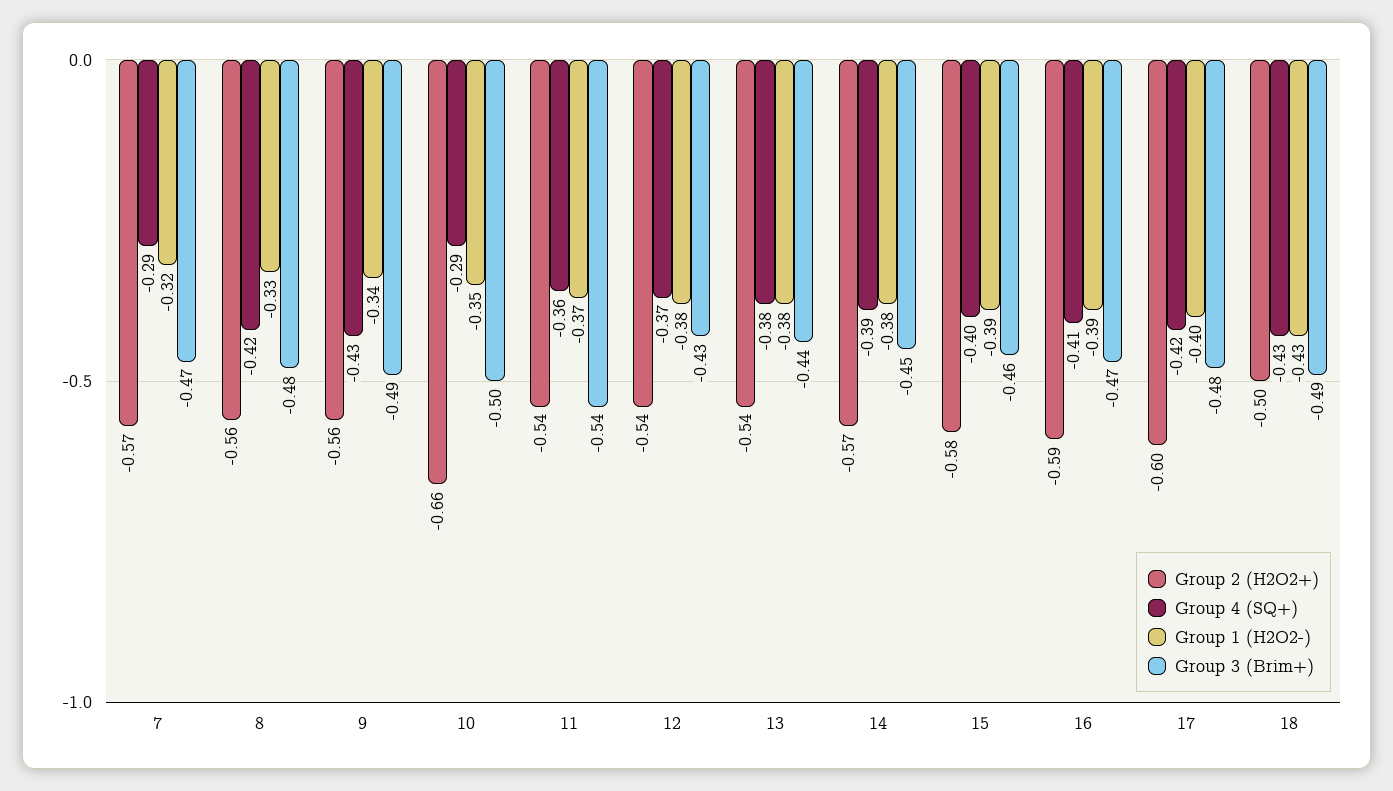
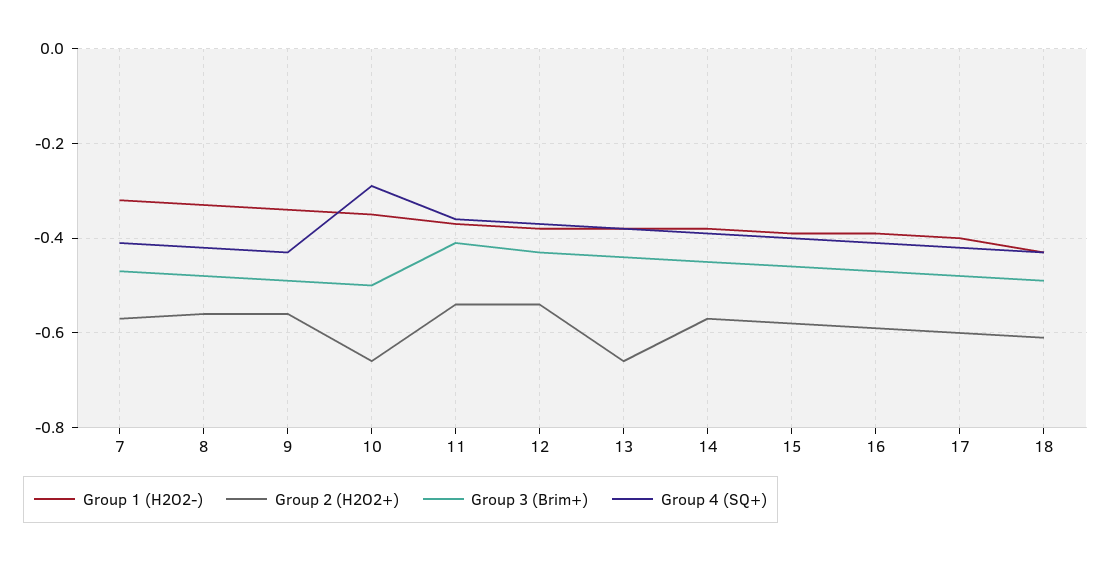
  {
    "Group 2 (H2O2+)": {
      "7": -0.57,
      "8": -0.56,
      "9": -0.56,
      "10": -0.66,
      "11": -0.54,
      "12": -0.54,
-     "13": -0.54,
+     "13": -0.65,
      "14": -0.57,
      "15": -0.58,
      "16": -0.59,
      "17": -0.6,
-     "18": -0.5
+     "18": -0.6
    },
    "Group 4 (SQ+)": {
-     "7": -0.29,
+     "7": -0.4,
      "8": -0.42,
      "9": -0.43,
      "10": -0.29,
      "11": -0.36,
      "12": -0.37,
      "13": -0.38,
      "14": -0.39,
      "15": -0.4,
      "16": -0.41,
      "17": -0.42,
      "18": -0.43
    },
    "Group 1 (H2O2-)": {
      "7": -0.32,
      "8": -0.33,
      "9": -0.34,
      "10": -0.35,
      "11": -0.37,
      "12": -0.38,
      "13": -0.38,
      "14": -0.38,
      "15": -0.39,
      "16": -0.39,
      "17": -0.4,
      "18": -0.43
    },
    "Group 3 (Brim+)": {
      "7": -0.47,
      "8": -0.48,
      "9": -0.49,
      "10": -0.5,
-     "11": -0.54,
+     "11": -0.4,
      "12": -0.43,
      "13": -0.44,
      "14": -0.45,
      "15": -0.46,
      "16": -0.47,
      "17": -0.48,
      "18": -0.49
    }
  }

